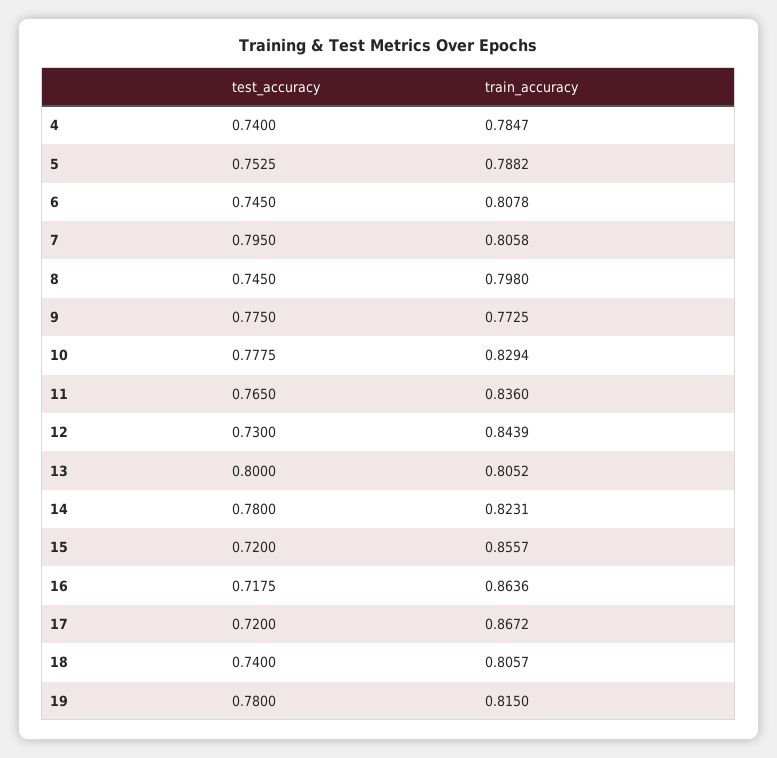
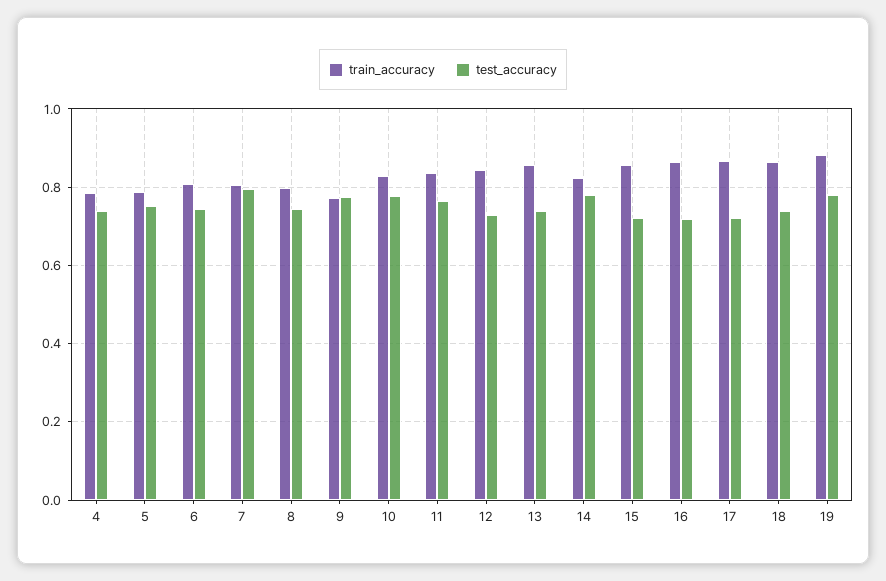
  {
    "test_accuracy": {
      "4": 0.74,
      "5": 0.7525,
      "6": 0.745,
      "7": 0.795,
      "8": 0.745,
      "9": 0.775,
      "10": 0.7775,
      "11": 0.765,
      "12": 0.73,
-     "13": 0.8,
+     "13": 0.74,
      "14": 0.78,
      "15": 0.72,
      "16": 0.7175,
      "17": 0.72,
      "18": 0.74,
      "19": 0.78
    },
    "train_accuracy": {
      "4": 0.7847,
      "5": 0.7882,
      "6": 0.8078,
      "7": 0.8058,
      "8": 0.798,
      "9": 0.7725,
      "10": 0.8294,
      "11": 0.836,
      "12": 0.8439,
-     "13": 0.8052,
+     "13": 0.86,
      "14": 0.8231,
      "15": 0.8557,
      "16": 0.8636,
      "17": 0.8672,
-     "18": 0.8057,
+     "18": 0.86,
-     "19": 0.815
+     "19": 0.88
    }
  }

